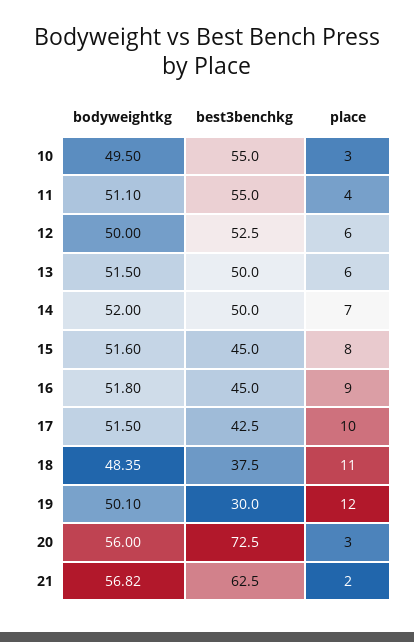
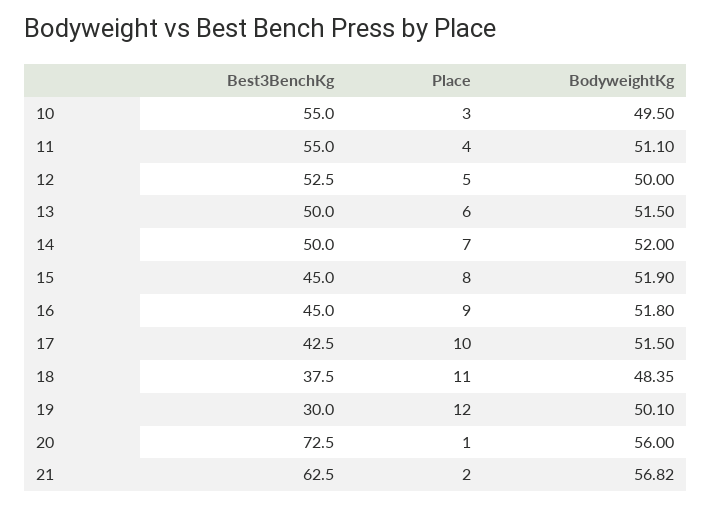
  {
    "bodyweightkg": {
      "10": 49.5,
      "11": 51.1,
      "12": 50,
      "13": 51.5,
      "14": 52,
-     "15": 51.6,
+     "15": 51.9,
      "16": 51.8,
      "17": 51.5,
      "18": 48.35,
      "19": 50.1,
      "20": 56,
      "21": 56.82
    },
    "best3benchkg": {
      "10": 55,
      "11": 55,
      "12": 52.5,
      "13": 50,
      "14": 50,
      "15": 45,
      "16": 45,
      "17": 42.5,
      "18": 37.5,
      "19": 30,
      "20": 72.5,
      "21": 62.5
    },
    "place": {
      "10": 3,
      "11": 4,
-     "12": 6,
+     "12": 5,
      "13": 6,
      "14": 7,
      "15": 8,
      "16": 9,
      "17": 10,
      "18": 11,
      "19": 12,
-     "20": 3,
+     "20": 1,
      "21": 2
    }
  }

